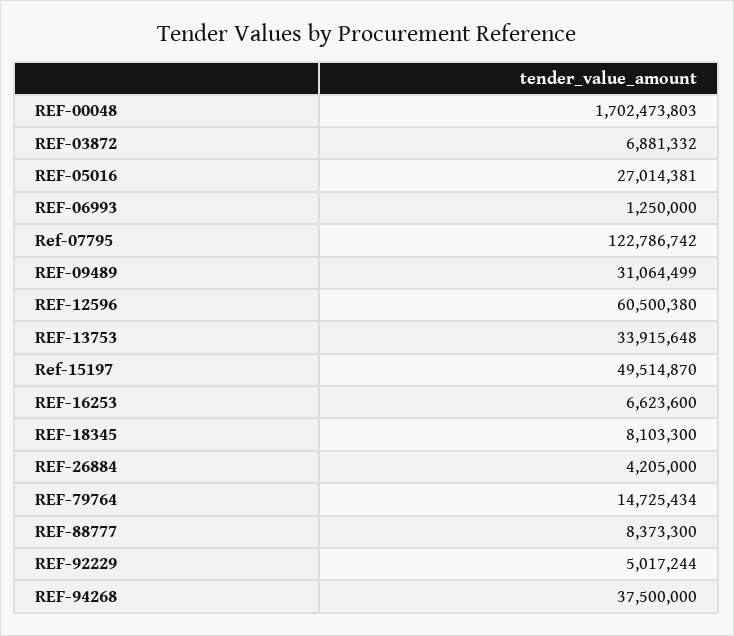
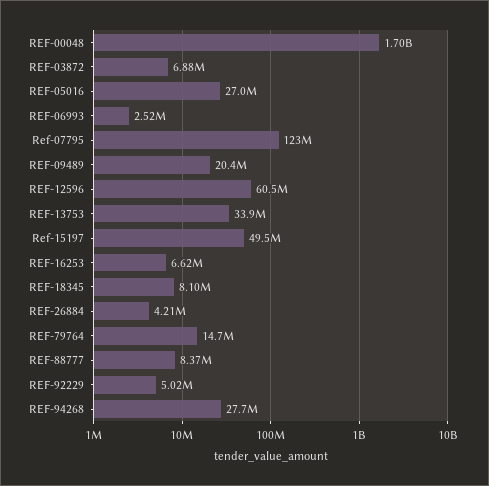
  {
    "REF-00048": 1702473803,
    "REF-03872": 6881332,
    "REF-05016": 27014381,
-   "REF-06993": 1250000,
+   "REF-06993": 2520000,
    "Ref-07795": 122786742,
-   "REF-09489": 31064499,
+   "REF-09489": 20400000,
    "REF-12596": 60500380,
    "REF-13753": 33915648,
    "Ref-15197": 49514870,
    "REF-16253": 6623600,
    "REF-18345": 8103300,
    "REF-26884": 4205000,
    "REF-79764": 14725434,
    "REF-88777": 8373300,
    "REF-92229": 5017244,
-   "REF-94268": 37500000
+   "REF-94268": 27700000
  }

